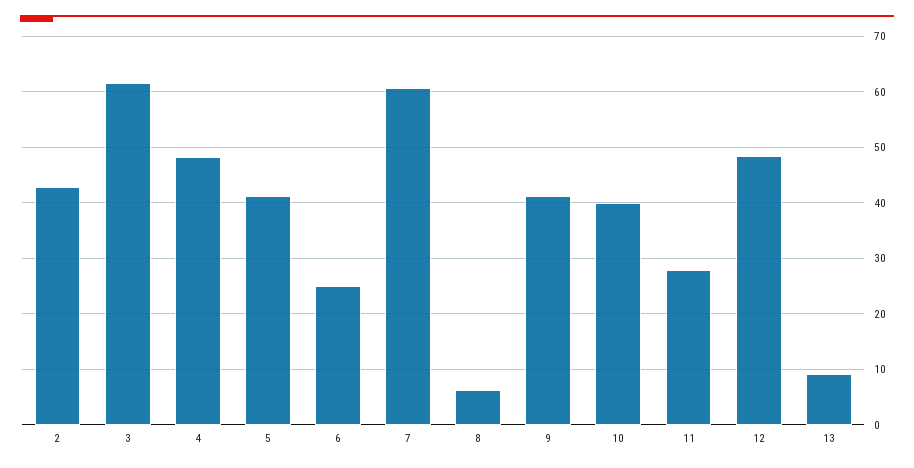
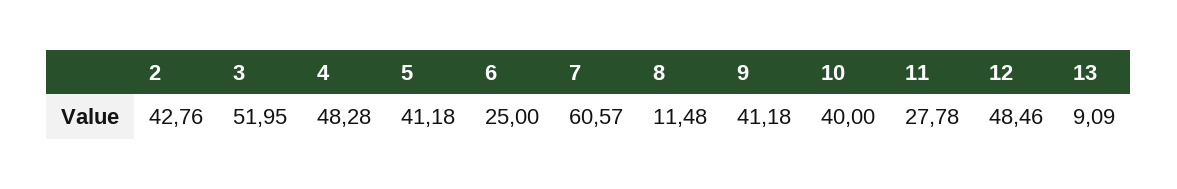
  {
    "2": 42.76,
-   "3": 62,
+   "3": 51.95,
    "4": 48.28,
    "5": 41.18,
    "6": 25,
    "7": 60.57,
-   "8": 6,
+   "8": 11.48,
    "9": 41.18,
    "10": 40,
    "11": 27.78,
    "12": 48.46,
    "13": 9.09
  }

